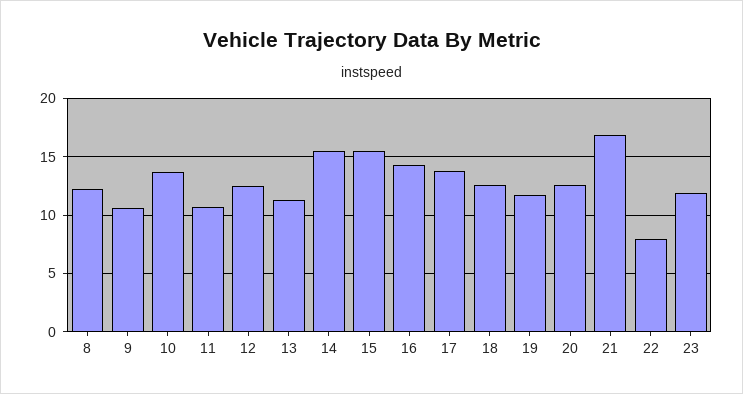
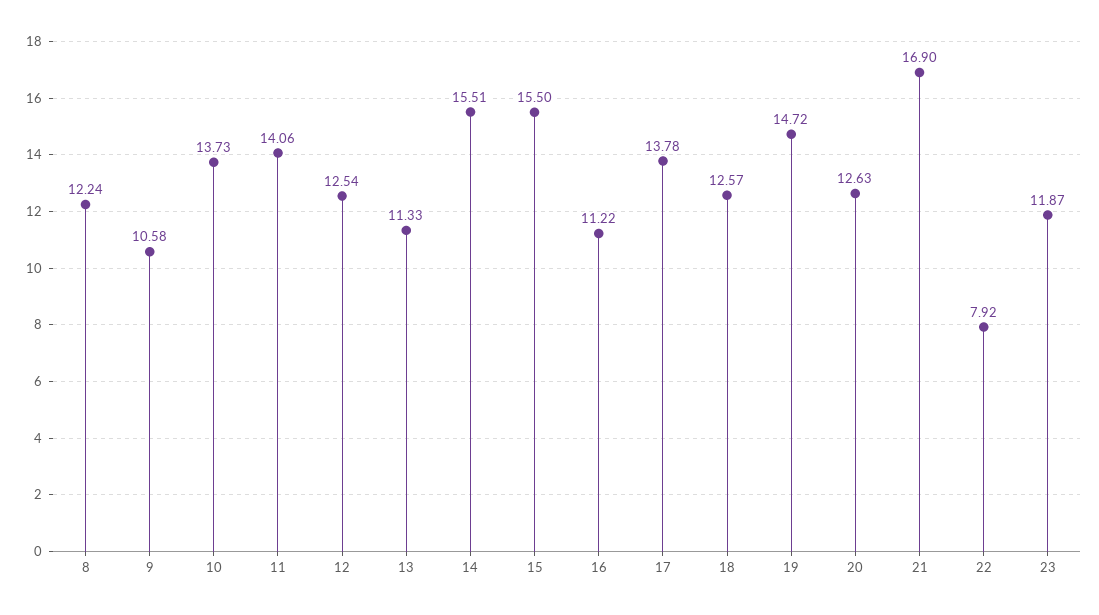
  {
    "8": 12.24,
    "9": 10.58,
    "10": 13.73,
-   "11": 11,
+   "11": 14.06,
    "12": 12.54,
    "13": 11.33,
    "14": 15.51,
    "15": 15.5,
-   "16": 14,
+   "16": 11.22,
    "17": 13.78,
    "18": 12.57,
-   "19": 12,
+   "19": 14.72,
    "20": 12.63,
    "21": 16.9,
    "22": 7.92,
    "23": 11.87
  }

